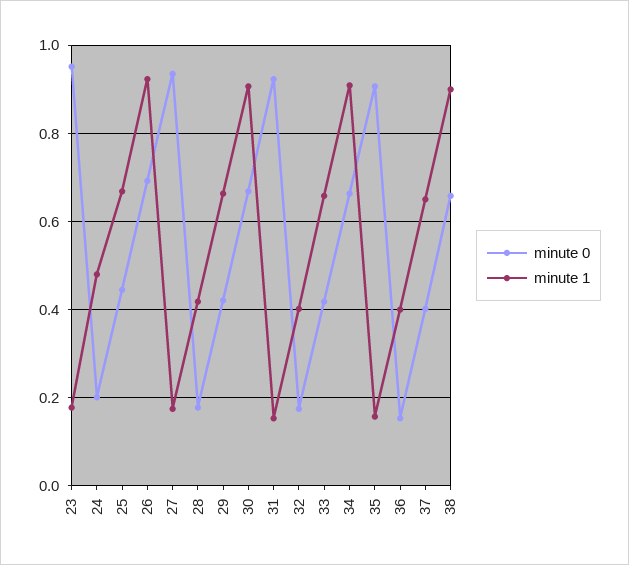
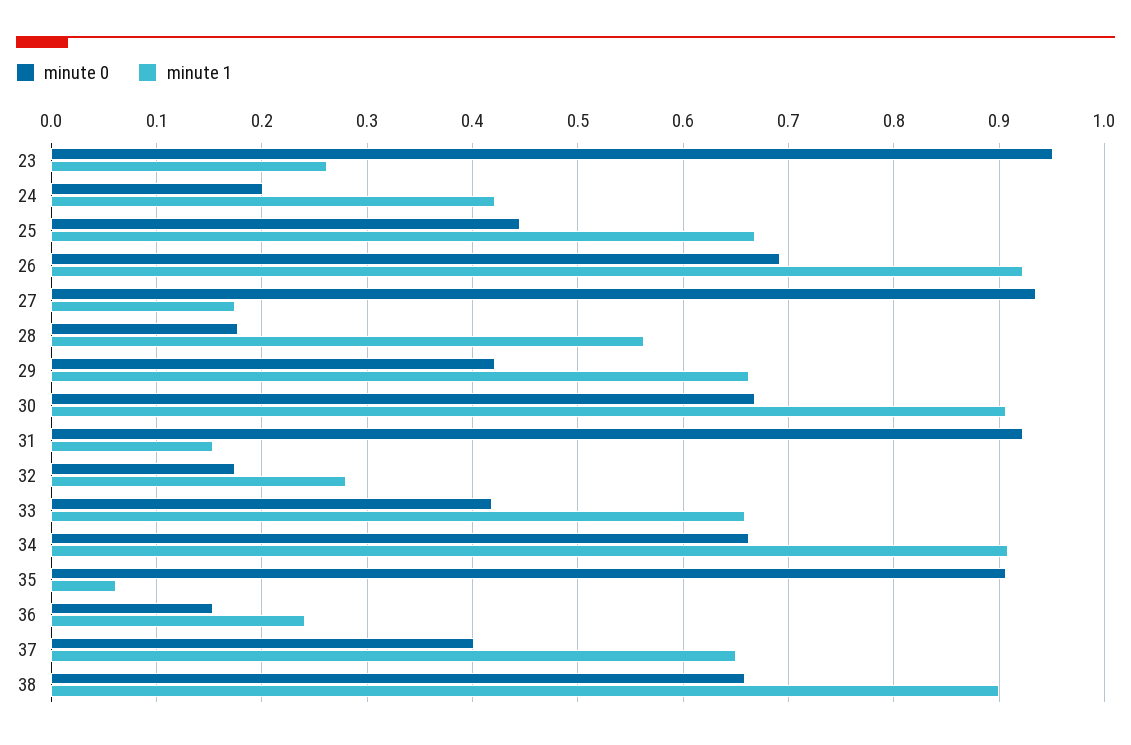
  {
    "minute 0": {
      "23": 0.95,
      "24": 0.2,
      "25": 0.44,
      "26": 0.69,
      "27": 0.93,
      "28": 0.18,
      "29": 0.42,
      "30": 0.67,
      "31": 0.92,
      "32": 0.17,
      "33": 0.42,
      "34": 0.66,
      "35": 0.91,
      "36": 0.15,
      "37": 0.4,
      "38": 0.66
    },
    "minute 1": {
-     "23": 0.18,
+     "23": 0.26,
-     "24": 0.48,
+     "24": 0.42,
      "25": 0.67,
      "26": 0.92,
      "27": 0.17,
-     "28": 0.42,
+     "28": 0.56,
      "29": 0.66,
      "30": 0.91,
      "31": 0.15,
-     "32": 0.4,
+     "32": 0.28,
      "33": 0.66,
      "34": 0.91,
-     "35": 0.16,
+     "35": 0.06,
-     "36": 0.4,
+     "36": 0.24,
      "37": 0.65,
      "38": 0.9
    }
  }

